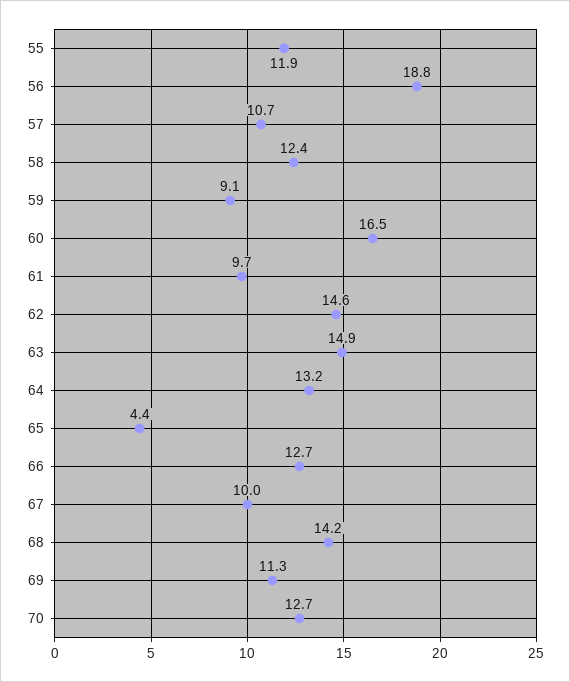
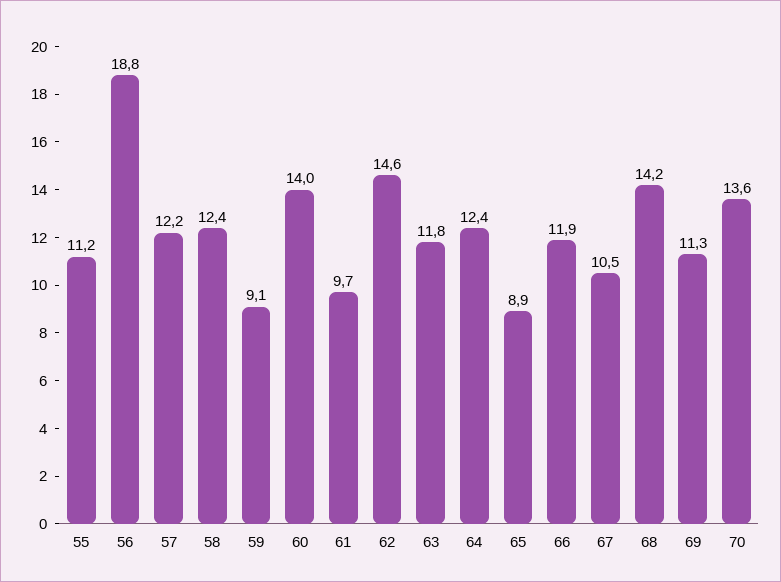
  {
-   "55": 11.9,
+   "55": 11.2,
    "56": 18.8,
-   "57": 10.7,
+   "57": 12.2,
    "58": 12.4,
    "59": 9.1,
-   "60": 16.5,
+   "60": 14,
    "61": 9.7,
    "62": 14.6,
-   "63": 14.9,
+   "63": 11.8,
-   "64": 13.2,
+   "64": 12.4,
-   "65": 4.4,
+   "65": 8.9,
-   "66": 12.7,
+   "66": 11.9,
-   "67": 10,
+   "67": 10.5,
    "68": 14.2,
    "69": 11.3,
-   "70": 12.7
+   "70": 13.6
  }

